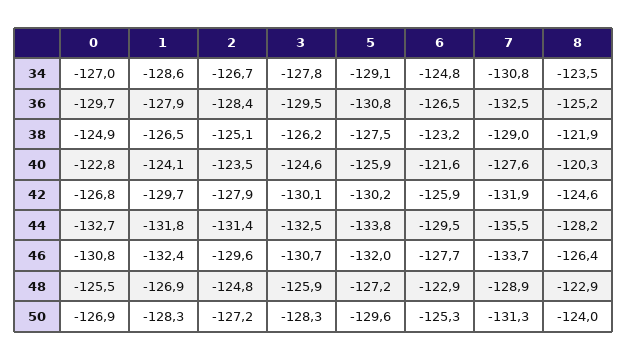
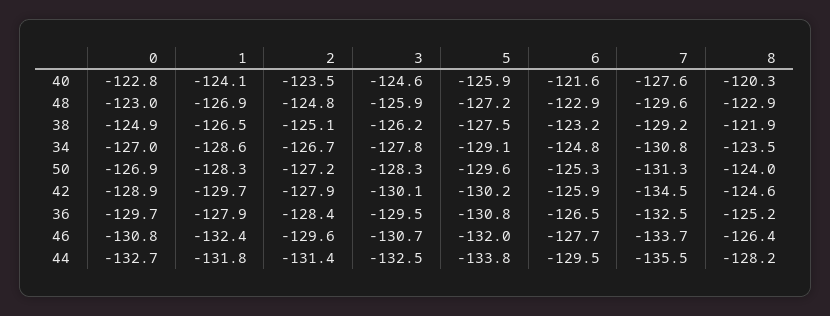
  {
    "0": {
      "34": -127,
      "36": -129.7,
      "38": -124.9,
      "40": -122.8,
-     "42": -126.8,
+     "42": -128.9,
      "44": -132.7,
      "46": -130.8,
-     "48": -125.5,
+     "48": -123,
      "50": -126.9
    },
    "1": {
      "34": -128.6,
      "36": -127.9,
      "38": -126.5,
      "40": -124.1,
      "42": -129.7,
      "44": -131.8,
      "46": -132.4,
      "48": -126.9,
      "50": -128.3
    },
    "2": {
      "34": -126.7,
      "36": -128.4,
      "38": -125.1,
      "40": -123.5,
      "42": -127.9,
      "44": -131.4,
      "46": -129.6,
      "48": -124.8,
      "50": -127.2
    },
    "3": {
      "34": -127.8,
      "36": -129.5,
      "38": -126.2,
      "40": -124.6,
      "42": -130.1,
      "44": -132.5,
      "46": -130.7,
      "48": -125.9,
      "50": -128.3
    },
    "5": {
      "34": -129.1,
      "36": -130.8,
      "38": -127.5,
      "40": -125.9,
      "42": -130.2,
      "44": -133.8,
      "46": -132,
      "48": -127.2,
      "50": -129.6
    },
    "6": {
      "34": -124.8,
      "36": -126.5,
      "38": -123.2,
      "40": -121.6,
      "42": -125.9,
      "44": -129.5,
      "46": -127.7,
      "48": -122.9,
      "50": -125.3
    },
    "7": {
      "34": -130.8,
      "36": -132.5,
-     "38": -129,
+     "38": -129.2,
      "40": -127.6,
-     "42": -131.9,
+     "42": -134.5,
      "44": -135.5,
      "46": -133.7,
-     "48": -128.9,
+     "48": -129.6,
      "50": -131.3
    },
    "8": {
      "34": -123.5,
      "36": -125.2,
      "38": -121.9,
      "40": -120.3,
      "42": -124.6,
      "44": -128.2,
      "46": -126.4,
      "48": -122.9,
      "50": -124
    }
  }

